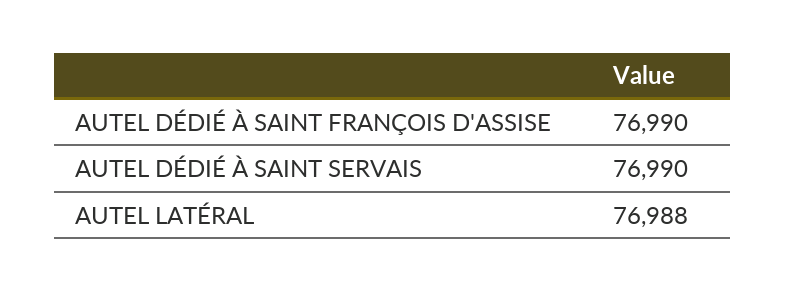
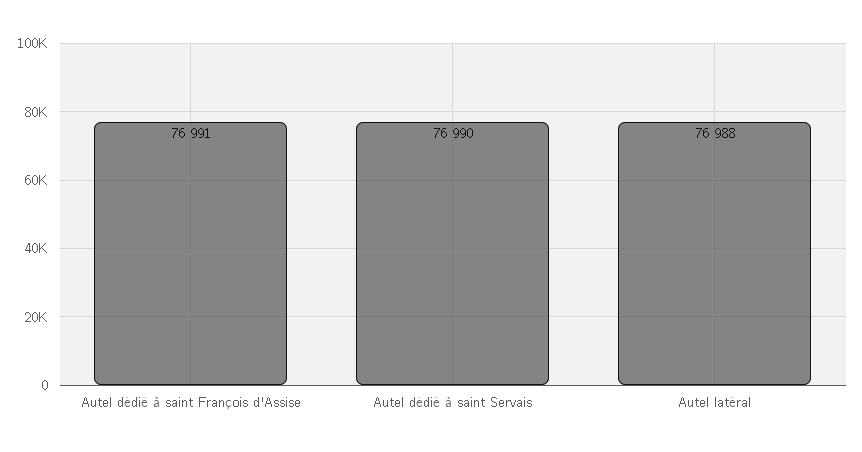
  {
-   "AUTEL DÉDIÉ À SAINT FRANÇOIS D'ASSISE": 76990,
+   "AUTEL DÉDIÉ À SAINT FRANÇOIS D'ASSISE": 76991,
    "AUTEL DÉDIÉ À SAINT SERVAIS": 76990,
    "AUTEL LATÉRAL": 76988
  }

